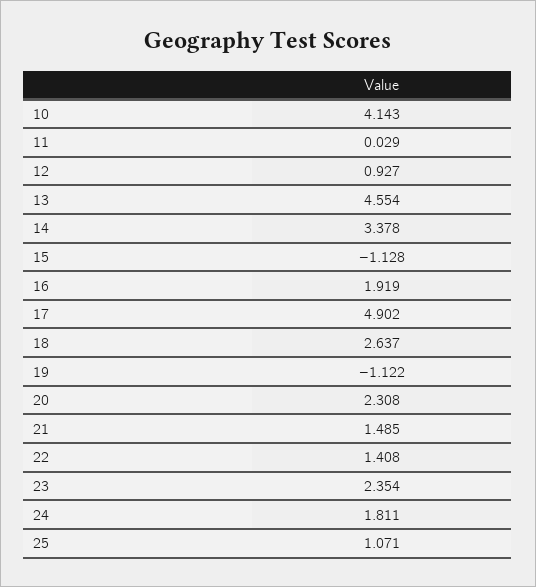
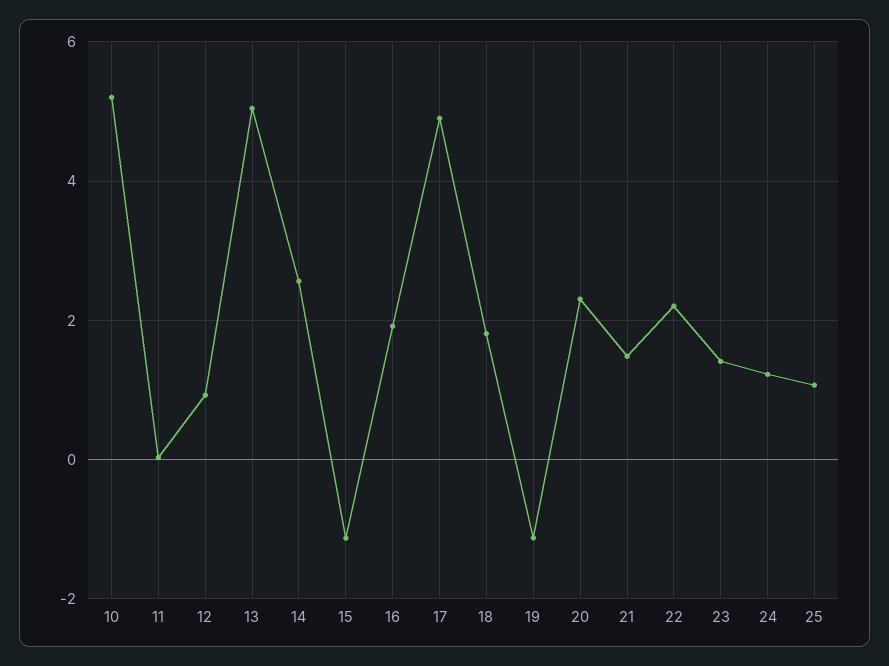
  {
-   "10": 4.143,
+   "10": 5.2,
    "11": 0.029,
    "12": 0.927,
-   "13": 4.554,
+   "13": 5,
-   "14": 3.378,
+   "14": 2.6,
    "15": -1.128,
    "16": 1.919,
    "17": 4.902,
-   "18": 2.637,
+   "18": 1.8,
    "19": -1.122,
    "20": 2.308,
    "21": 1.485,
-   "22": 1.408,
+   "22": 2.2,
-   "23": 2.354,
+   "23": 1.4,
-   "24": 1.811,
+   "24": 1.2,
    "25": 1.071
  }

